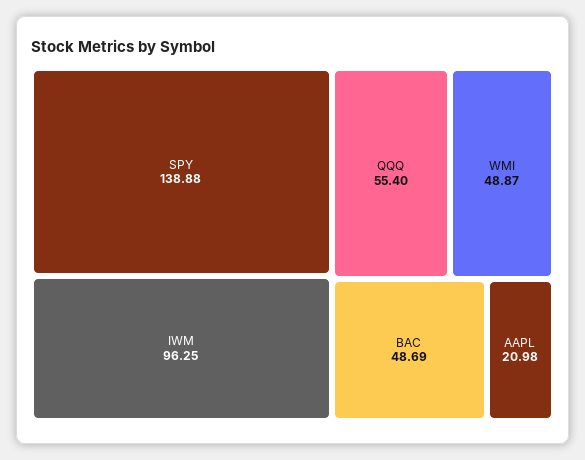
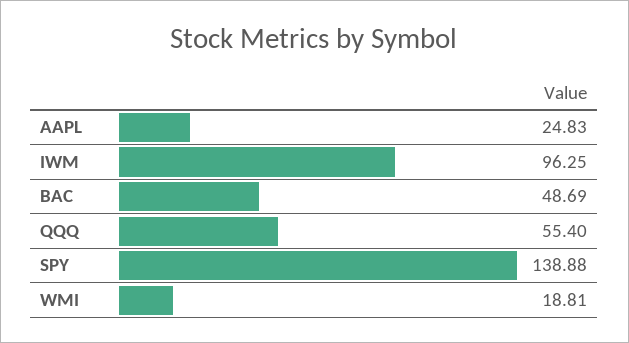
  {
    "SPY": 138.88,
    "IWM": 96.25,
    "QQQ": 55.4,
-   "WMI": 48.87,
+   "WMI": 18.81,
    "BAC": 48.69,
-   "AAPL": 20.98
+   "AAPL": 24.83
  }

